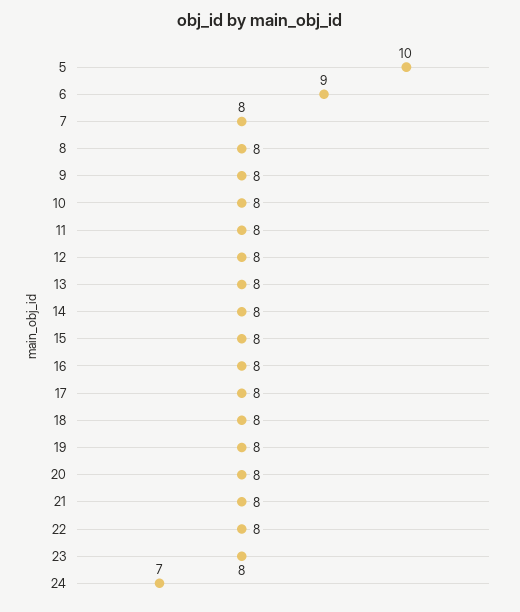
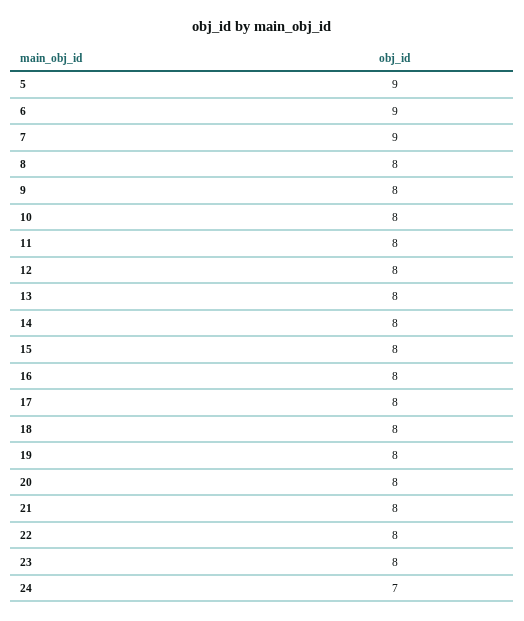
  {
-   "5": 10,
+   "5": 9,
    "6": 9,
-   "7": 8,
+   "7": 9,
    "8": 8,
    "9": 8,
    "10": 8,
    "11": 8,
    "12": 8,
    "13": 8,
    "14": 8,
    "15": 8,
    "16": 8,
    "17": 8,
    "18": 8,
    "19": 8,
    "20": 8,
    "21": 8,
    "22": 8,
    "23": 8,
    "24": 7
  }

